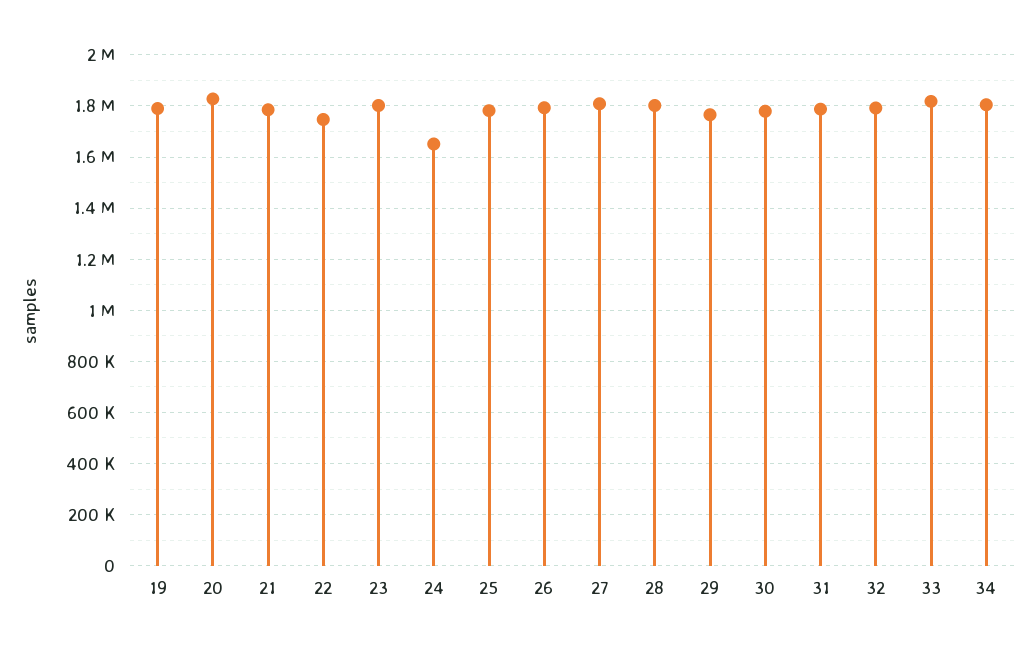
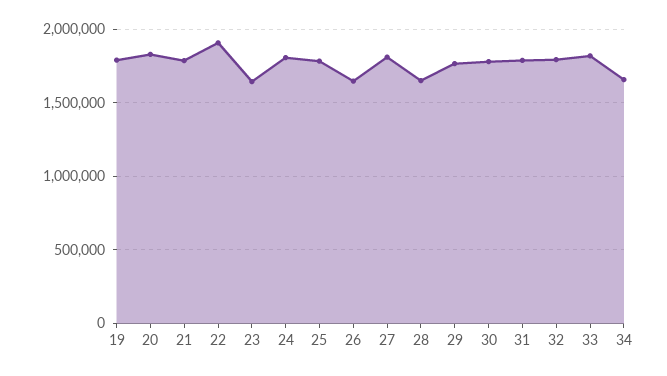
  {
    "19": 1800000,
    "20": 1825000,
    "21": 1775000,
-   "22": 1750000,
+   "22": 1900000,
-   "23": 1800000,
+   "23": 1650000,
-   "24": 1650000,
+   "24": 1800000,
    "25": 1775000,
-   "26": 1800000,
+   "26": 1650000,
    "27": 1800000,
-   "28": 1800000,
+   "28": 1650000,
    "29": 1775000,
    "30": 1775000,
    "31": 1800000,
    "32": 1800000,
    "33": 1825000,
-   "34": 1800000
+   "34": 1650000
  }

